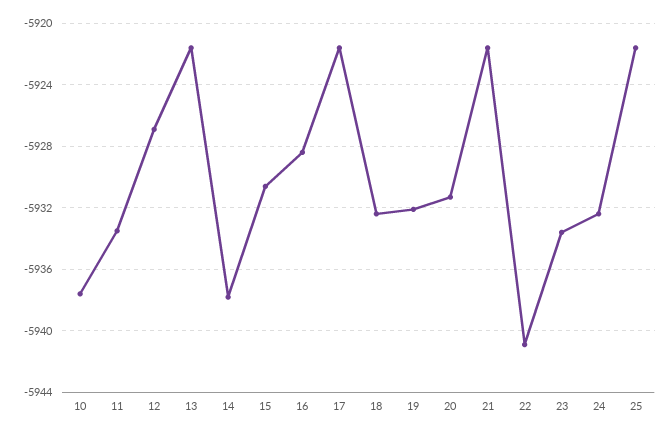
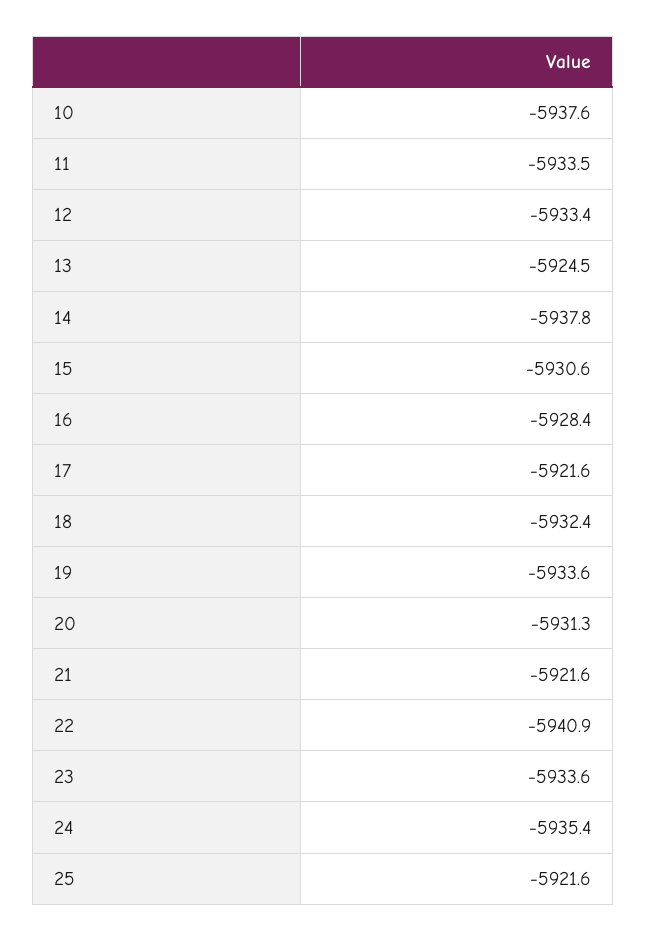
  {
    "10": -5937.6,
    "11": -5933.5,
-   "12": -5927,
+   "12": -5933.4,
-   "13": -5921.5,
+   "13": -5924.5,
    "14": -5937.8,
    "15": -5930.6,
    "16": -5928.4,
    "17": -5921.6,
    "18": -5932.4,
-   "19": -5932,
+   "19": -5933.6,
    "20": -5931.3,
    "21": -5921.6,
    "22": -5940.9,
    "23": -5933.6,
-   "24": -5932.5,
+   "24": -5935.4,
    "25": -5921.6
  }

